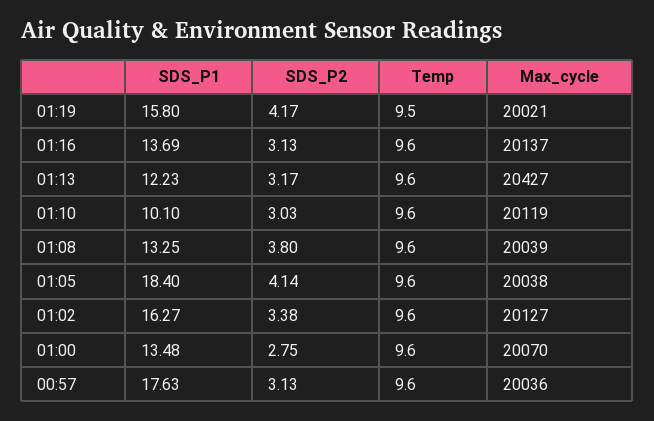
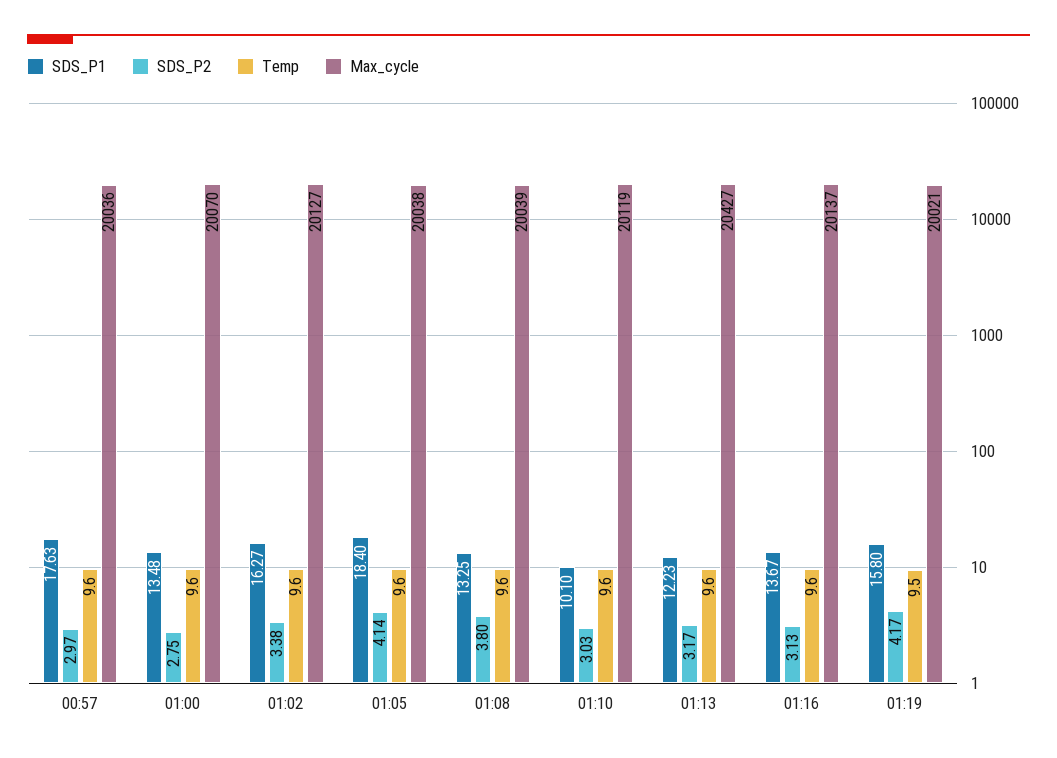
  {
    "SDS_P1": {
      "01:19": 15.8,
-     "01:16": 13.69,
+     "01:16": 13.67,
      "01:13": 12.23,
      "01:10": 10.1,
      "01:08": 13.25,
      "01:05": 18.4,
      "01:02": 16.27,
      "01:00": 13.48,
      "00:57": 17.63
    },
    "SDS_P2": {
      "01:19": 4.17,
      "01:16": 3.13,
      "01:13": 3.17,
      "01:10": 3.03,
      "01:08": 3.8,
      "01:05": 4.14,
      "01:02": 3.38,
      "01:00": 2.75,
-     "00:57": 3.13
+     "00:57": 2.97
    },
    "Temp": {
      "01:19": 9.5,
      "01:16": 9.6,
      "01:13": 9.6,
      "01:10": 9.6,
      "01:08": 9.6,
      "01:05": 9.6,
      "01:02": 9.6,
      "01:00": 9.6,
      "00:57": 9.6
    },
    "Max_cycle": {
      "01:19": 20021,
      "01:16": 20137,
      "01:13": 20427,
      "01:10": 20119,
      "01:08": 20039,
      "01:05": 20038,
      "01:02": 20127,
      "01:00": 20070,
      "00:57": 20036
    }
  }

